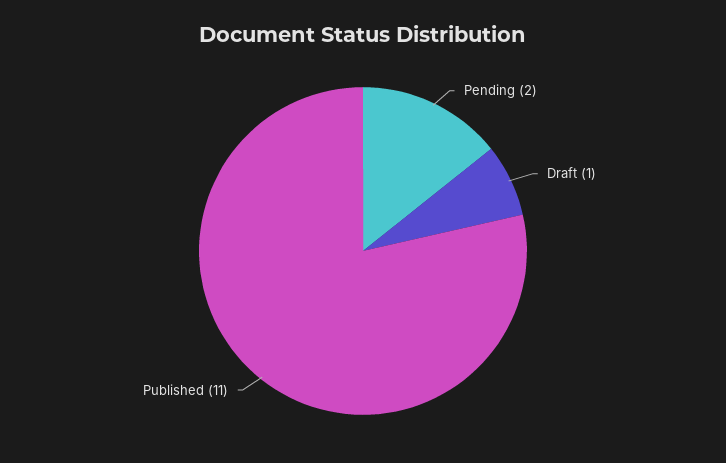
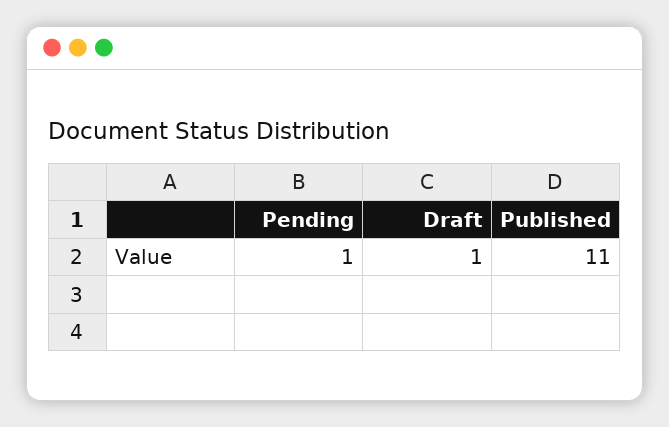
  {
-   "Pending": 2,
+   "Pending": 1,
    "Draft": 1,
    "Published": 11
  }

